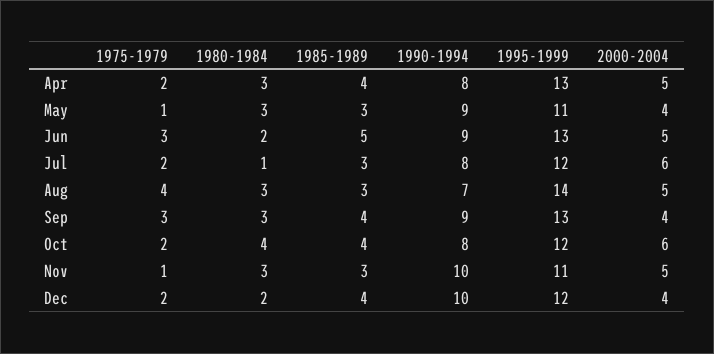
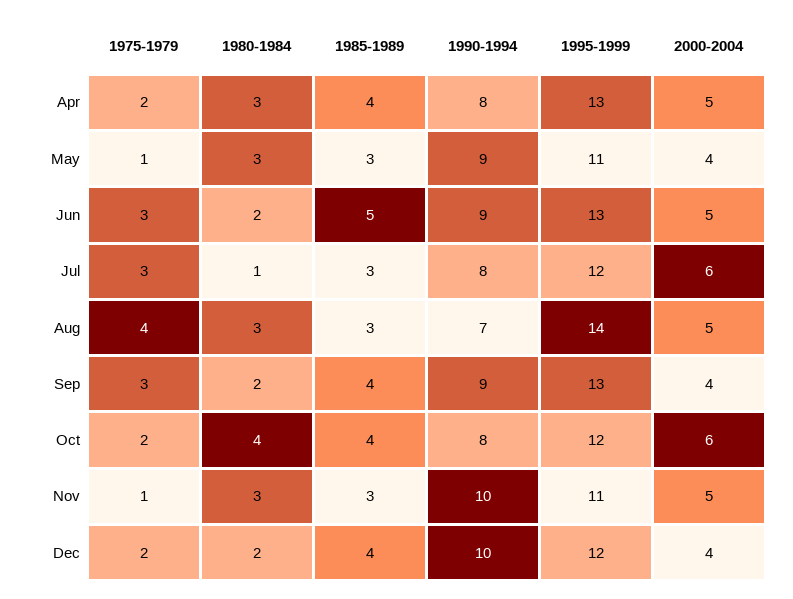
  {
    "1975-1979": {
      "Apr": 2,
      "May": 1,
      "Jun": 3,
-     "Jul": 2,
+     "Jul": 3,
      "Aug": 4,
      "Sep": 3,
      "Oct": 2,
      "Nov": 1,
      "Dec": 2
    },
    "1980-1984": {
      "Apr": 3,
      "May": 3,
      "Jun": 2,
      "Jul": 1,
      "Aug": 3,
-     "Sep": 3,
+     "Sep": 2,
      "Oct": 4,
      "Nov": 3,
      "Dec": 2
    },
    "1985-1989": {
      "Apr": 4,
      "May": 3,
      "Jun": 5,
      "Jul": 3,
      "Aug": 3,
      "Sep": 4,
      "Oct": 4,
      "Nov": 3,
      "Dec": 4
    },
    "1990-1994": {
      "Apr": 8,
      "May": 9,
      "Jun": 9,
      "Jul": 8,
      "Aug": 7,
      "Sep": 9,
      "Oct": 8,
      "Nov": 10,
      "Dec": 10
    },
    "1995-1999": {
      "Apr": 13,
      "May": 11,
      "Jun": 13,
      "Jul": 12,
      "Aug": 14,
      "Sep": 13,
      "Oct": 12,
      "Nov": 11,
      "Dec": 12
    },
    "2000-2004": {
      "Apr": 5,
      "May": 4,
      "Jun": 5,
      "Jul": 6,
      "Aug": 5,
      "Sep": 4,
      "Oct": 6,
      "Nov": 5,
      "Dec": 4
    }
  }

